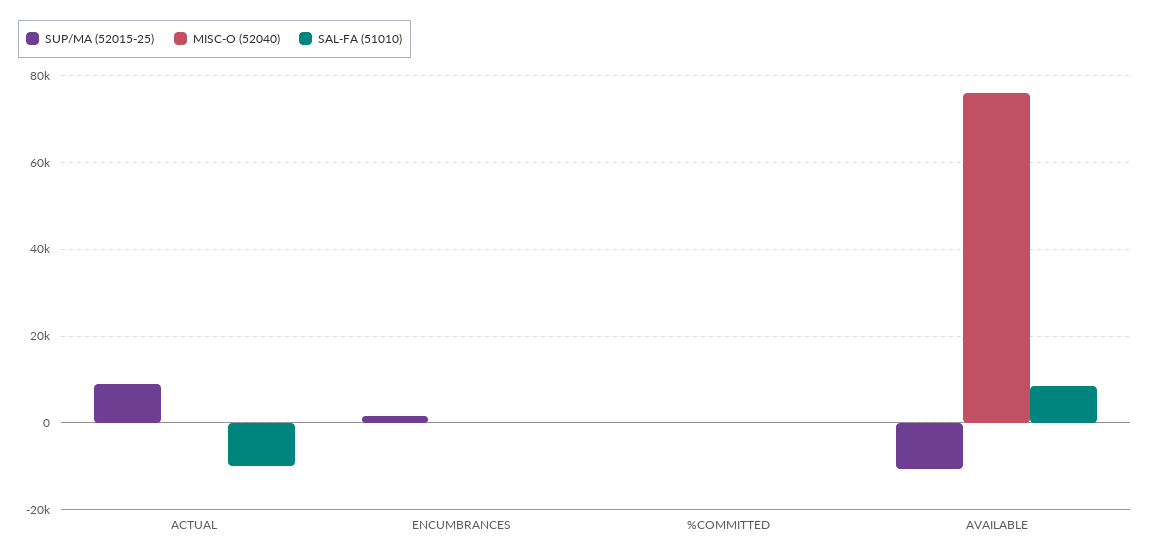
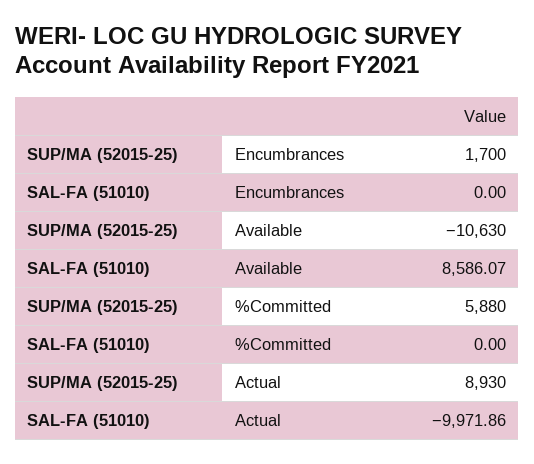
  {
    "SUP/MA (52015-25)": {
      "ACTUAL": 8930,
      "ENCUMBRANCES": 1700,
-     "%COMMITTED": 0,
+     "%COMMITTED": 5880,
      "AVAILABLE": -10630
    },
-   "MISC-O (52040)": {
-     "ACTUAL": 0,
-     "ENCUMBRANCES": 0,
-     "%COMMITTED": 0,
-     "AVAILABLE": 76000
-   },
    "SAL-FA (51010)": {
      "ACTUAL": -9971.86,
      "ENCUMBRANCES": 0,
      "%COMMITTED": 0,
      "AVAILABLE": 8586.07
    }
  }

